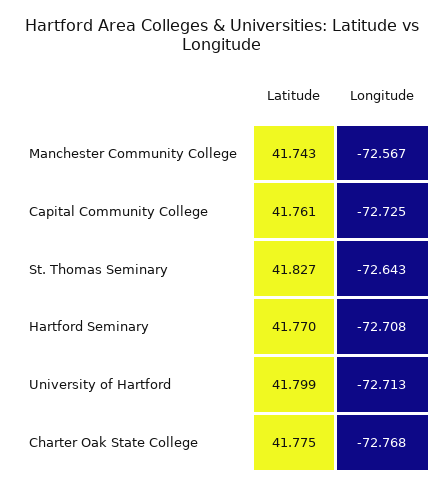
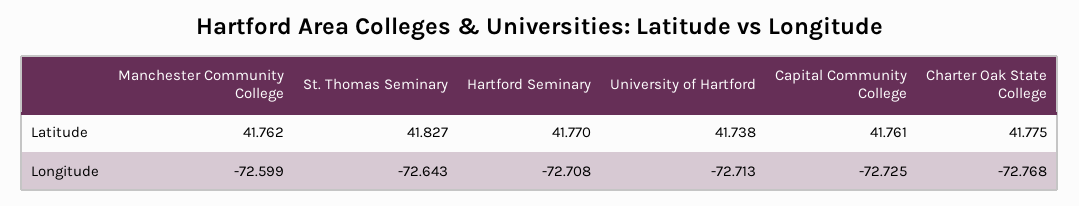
  {
    "Latitude": {
-     "Manchester Community College": 41.743,
+     "Manchester Community College": 41.762,
      "Capital Community College": 41.761,
      "St. Thomas Seminary": 41.827,
      "Hartford Seminary": 41.77,
-     "University of Hartford": 41.799,
+     "University of Hartford": 41.738,
      "Charter Oak State College": 41.775
    },
    "Longitude": {
-     "Manchester Community College": -72.567,
+     "Manchester Community College": -72.599,
      "Capital Community College": -72.725,
      "St. Thomas Seminary": -72.643,
      "Hartford Seminary": -72.708,
      "University of Hartford": -72.713,
      "Charter Oak State College": -72.768
    }
  }

